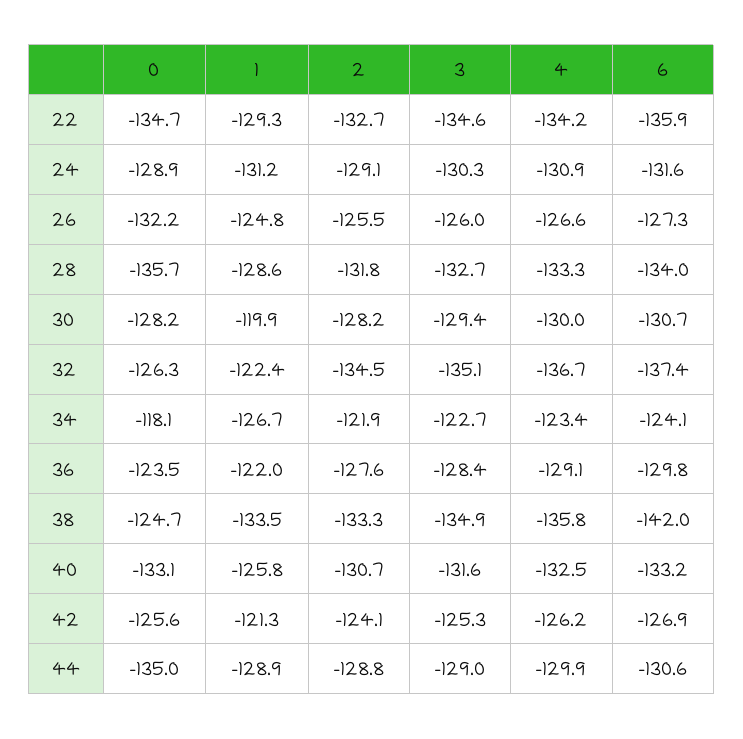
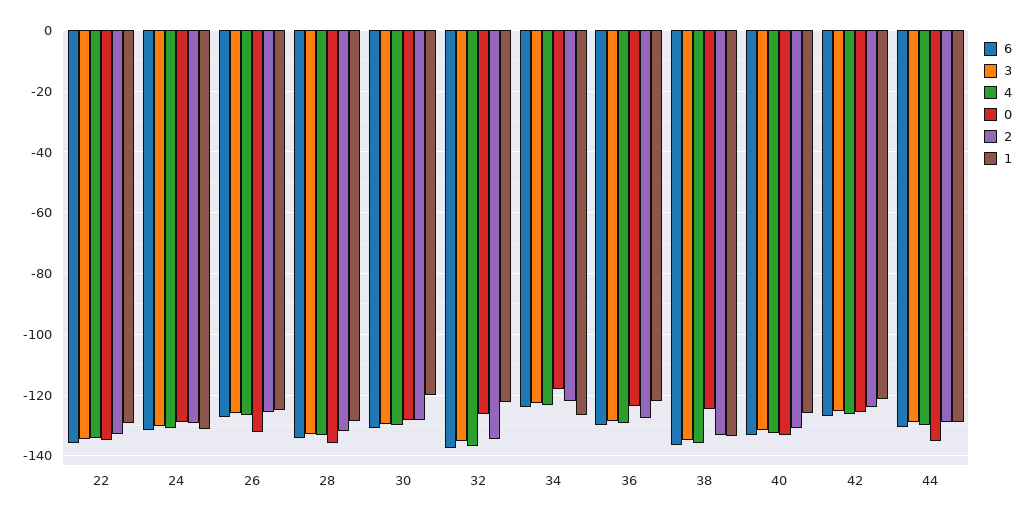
  {
    "0": {
      "22": -134.7,
      "24": -128.9,
      "26": -132.2,
      "28": -135.7,
      "30": -128.2,
      "32": -126.3,
      "34": -118.1,
      "36": -123.5,
      "38": -124.7,
      "40": -133.1,
      "42": -125.6,
      "44": -135
    },
    "1": {
      "22": -129.3,
      "24": -131.2,
      "26": -124.8,
      "28": -128.6,
      "30": -119.9,
      "32": -122.4,
      "34": -126.7,
      "36": -122,
      "38": -133.5,
      "40": -125.8,
      "42": -121.3,
      "44": -128.9
    },
    "2": {
      "22": -132.7,
      "24": -129.1,
      "26": -125.5,
      "28": -131.8,
      "30": -128.2,
      "32": -134.5,
      "34": -121.9,
      "36": -127.6,
      "38": -133.3,
      "40": -130.7,
      "42": -124.1,
      "44": -128.8
    },
    "3": {
      "22": -134.6,
      "24": -130.3,
      "26": -126,
      "28": -132.7,
      "30": -129.4,
      "32": -135.1,
      "34": -122.7,
      "36": -128.4,
      "38": -134.9,
      "40": -131.6,
      "42": -125.3,
      "44": -129
    },
    "4": {
      "22": -134.2,
      "24": -130.9,
      "26": -126.6,
      "28": -133.3,
      "30": -130,
      "32": -136.7,
      "34": -123.4,
      "36": -129.1,
      "38": -135.8,
      "40": -132.5,
      "42": -126.2,
      "44": -129.9
    },
    "6": {
      "22": -135.9,
      "24": -131.6,
      "26": -127.3,
      "28": -134,
      "30": -130.7,
      "32": -137.4,
      "34": -124.1,
      "36": -129.8,
-     "38": -142,
+     "38": -136,
      "40": -133.2,
      "42": -126.9,
      "44": -130.6
    }
  }

